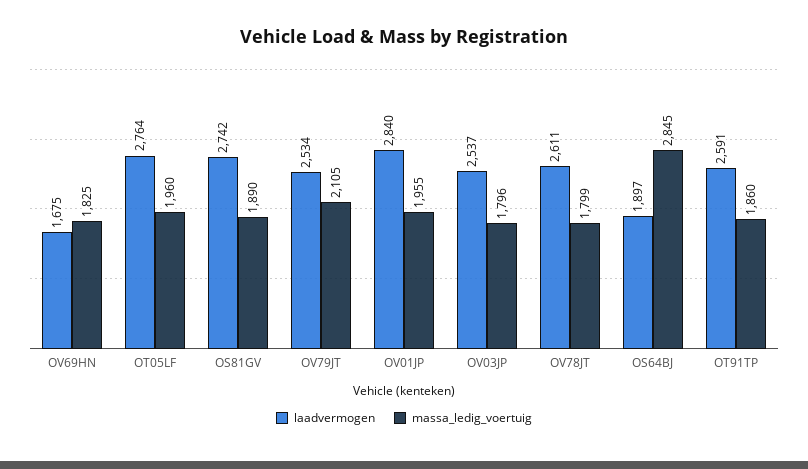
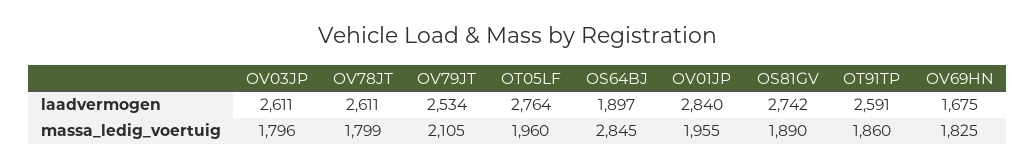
  {
    "laadvermogen": {
      "OV69HN": 1675,
      "OT05LF": 2764,
      "OS81GV": 2742,
      "OV79JT": 2534,
      "OV01JP": 2840,
-     "OV03JP": 2537,
+     "OV03JP": 2611,
      "OV78JT": 2611,
      "OS64BJ": 1897,
      "OT91TP": 2591
    },
    "massa_ledig_voertuig": {
      "OV69HN": 1825,
      "OT05LF": 1960,
      "OS81GV": 1890,
      "OV79JT": 2105,
      "OV01JP": 1955,
      "OV03JP": 1796,
      "OV78JT": 1799,
      "OS64BJ": 2845,
      "OT91TP": 1860
    }
  }

